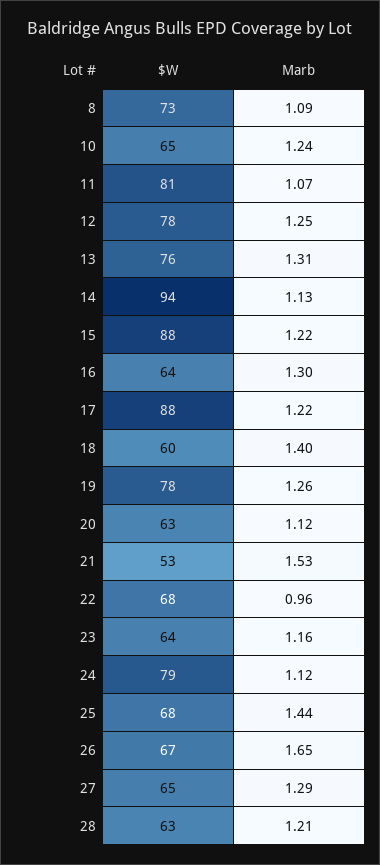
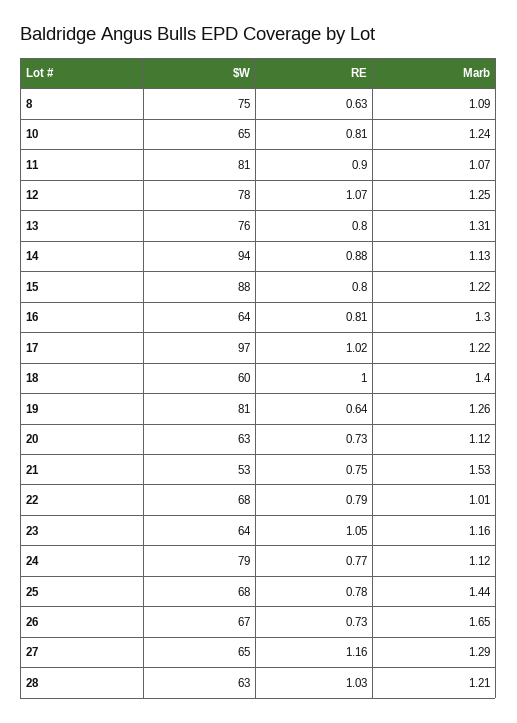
  {
    "$W": {
-     "8": 73,
+     "8": 75,
      "10": 65,
      "11": 81,
      "12": 78,
      "13": 76,
      "14": 94,
      "15": 88,
      "16": 64,
-     "17": 88,
+     "17": 97,
      "18": 60,
-     "19": 78,
+     "19": 81,
      "20": 63,
      "21": 53,
      "22": 68,
      "23": 64,
      "24": 79,
      "25": 68,
      "26": 67,
      "27": 65,
      "28": 63
    },
    "Marb": {
      "8": 1.09,
      "10": 1.24,
      "11": 1.07,
      "12": 1.25,
      "13": 1.31,
      "14": 1.13,
      "15": 1.22,
      "16": 1.3,
      "17": 1.22,
      "18": 1.4,
      "19": 1.26,
      "20": 1.12,
      "21": 1.53,
-     "22": 0.96,
+     "22": 1.01,
      "23": 1.16,
      "24": 1.12,
      "25": 1.44,
      "26": 1.65,
      "27": 1.29,
      "28": 1.21
-   }
+   },
+   "RE": {
+     "8": 0.63,
+     "10": 0.81,
+     "11": 0.9,
+     "12": 1.07,
+     "13": 0.8,
+     "14": 0.88,
+     "15": 0.8,
+     "16": 0.81,
+     "17": 1.02,
+     "18": 1,
+     "19": 0.64,
+     "20": 0.73,
+     "21": 0.75,
+     "22": 0.79,
+     "23": 1.05,
+     "24": 0.77,
+     "25": 0.78,
+     "26": 0.73,
+     "27": 1.16,
+     "28": 1.03
+   }
  }

